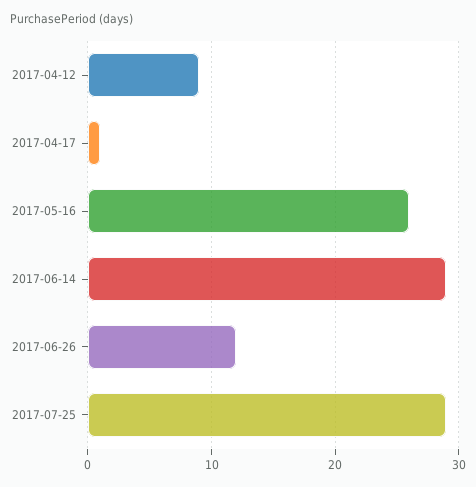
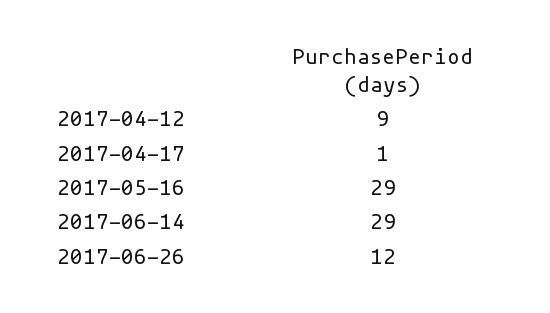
  {
    "2017-04-12": 9,
    "2017-04-17": 1,
-   "2017-05-16": 26,
+   "2017-05-16": 29,
    "2017-06-14": 29,
-   "2017-06-26": 12,
+   "2017-06-26": 12
-   "2017-07-25": 29
  }

